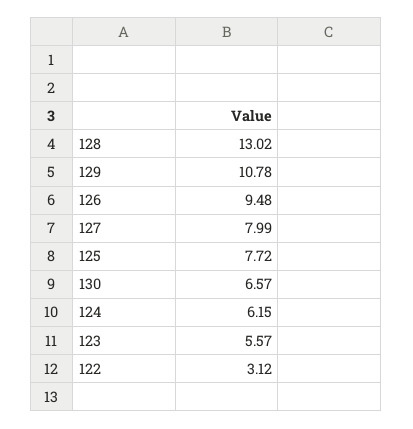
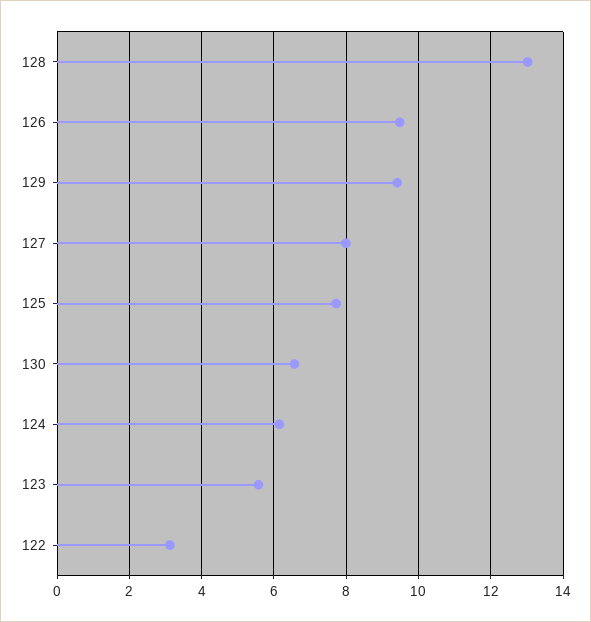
  {
    "128": 13.02,
-   "129": 10.78,
+   "129": 9.4,
    "126": 9.48,
    "127": 7.99,
    "125": 7.72,
    "130": 6.57,
    "124": 6.15,
    "123": 5.57,
    "122": 3.12
  }

